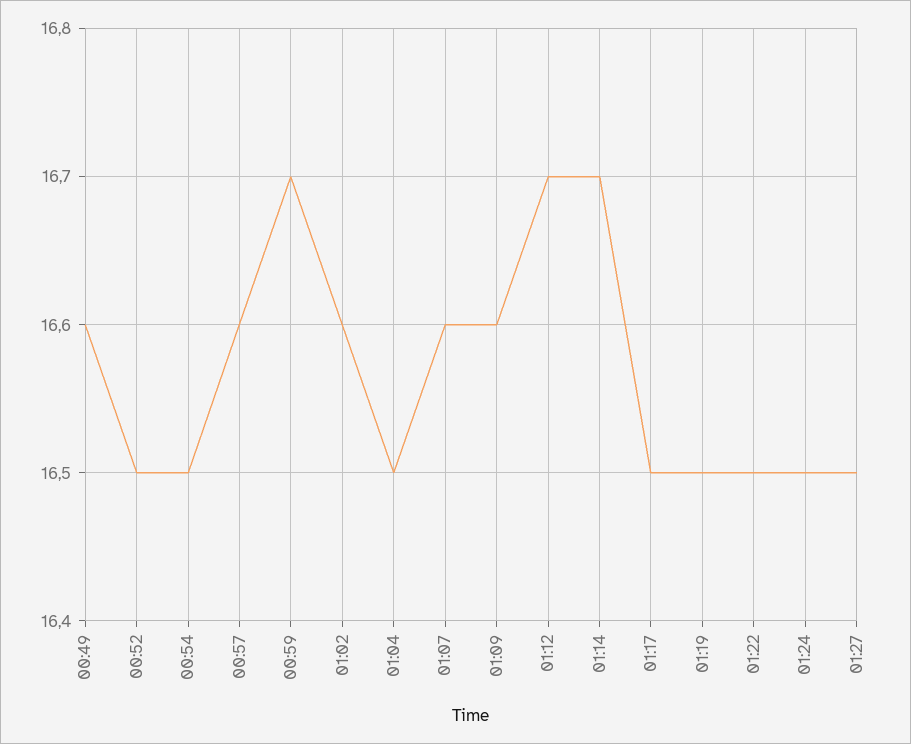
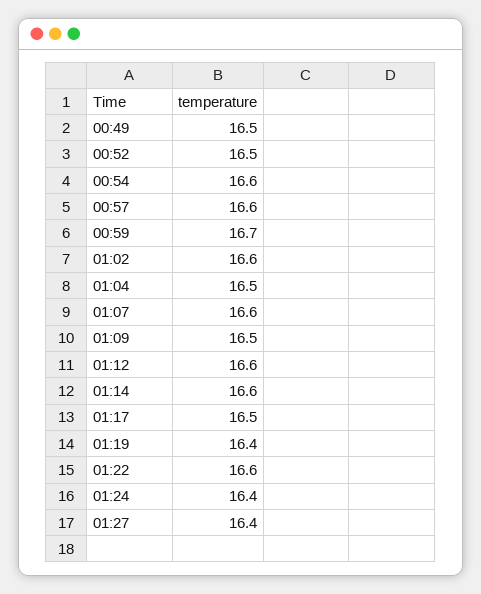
  {
-   "00:49": 16.6,
+   "00:49": 16.5,
    "00:52": 16.5,
-   "00:54": 16.5,
+   "00:54": 16.6,
    "00:57": 16.6,
    "00:59": 16.7,
    "01:02": 16.6,
    "01:04": 16.5,
    "01:07": 16.6,
-   "01:09": 16.6,
+   "01:09": 16.5,
-   "01:12": 16.7,
+   "01:12": 16.6,
-   "01:14": 16.7,
+   "01:14": 16.6,
    "01:17": 16.5,
-   "01:19": 16.5,
+   "01:19": 16.4,
-   "01:22": 16.5,
+   "01:22": 16.6,
-   "01:24": 16.5,
+   "01:24": 16.4,
-   "01:27": 16.5
+   "01:27": 16.4
  }

